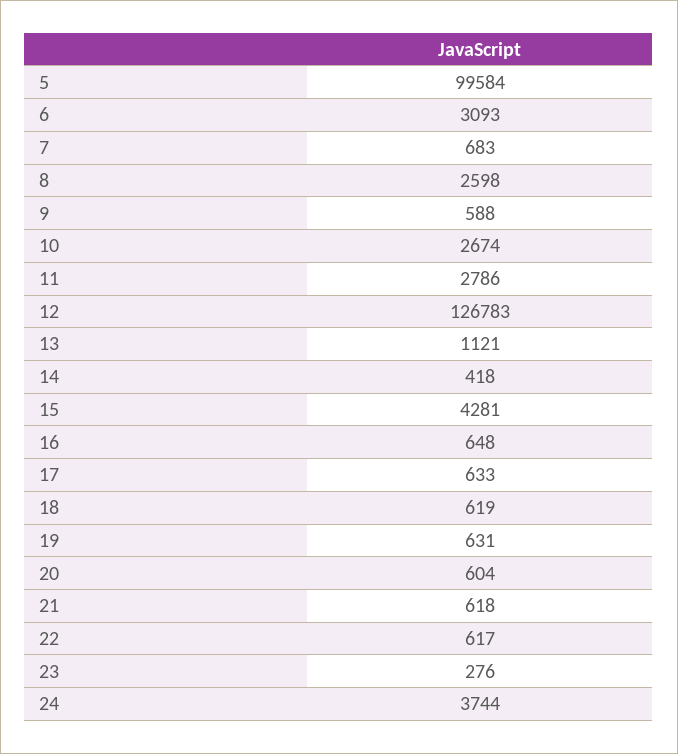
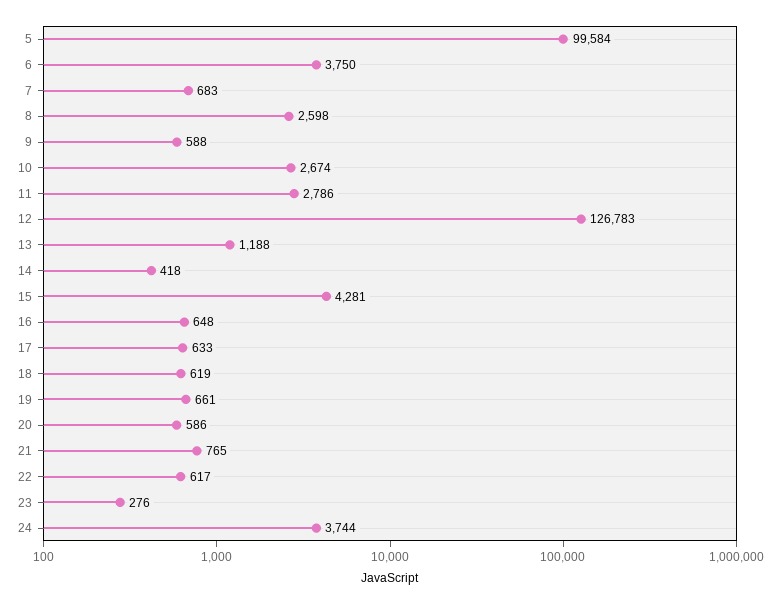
  {
    "5": 99584,
-   "6": 3093,
+   "6": 3750,
    "7": 683,
    "8": 2598,
    "9": 588,
    "10": 2674,
    "11": 2786,
    "12": 126783,
-   "13": 1121,
+   "13": 1188,
    "14": 418,
    "15": 4281,
    "16": 648,
    "17": 633,
    "18": 619,
-   "19": 631,
+   "19": 661,
-   "20": 604,
+   "20": 586,
-   "21": 618,
+   "21": 765,
    "22": 617,
    "23": 276,
    "24": 3744
  }

